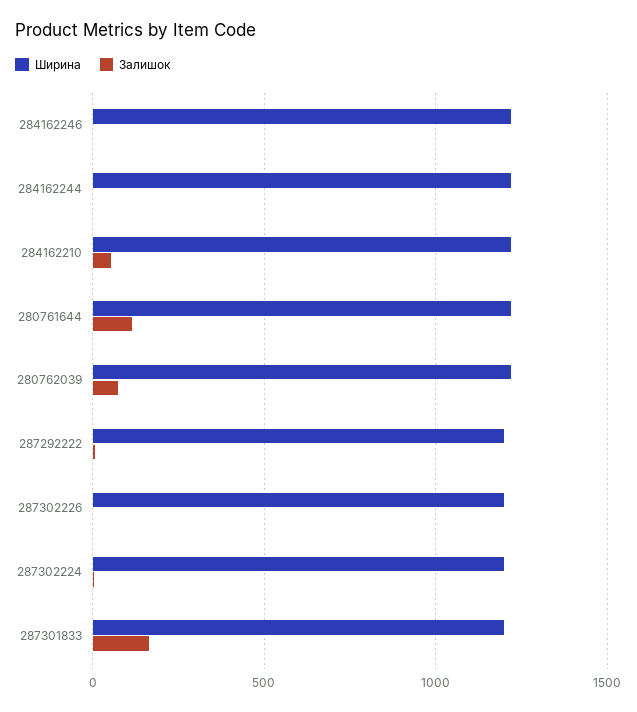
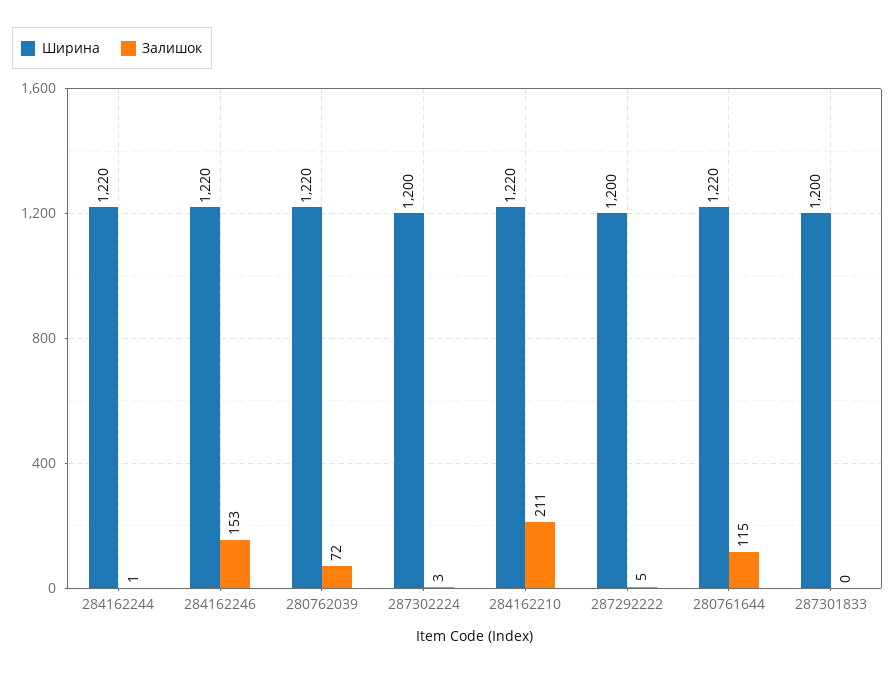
  {
    "Ширина": {
      "284162246": 1220,
      "284162244": 1220,
      "284162210": 1220,
      "280761644": 1220,
      "280762039": 1220,
      "287292222": 1200,
-     "287302226": 1200,
      "287302224": 1200,
      "287301833": 1200
    },
    "Залишок": {
-     "284162246": 0,
+     "284162246": 153,
      "284162244": 1,
-     "284162210": 50,
+     "284162210": 211,
      "280761644": 115,
      "280762039": 72,
      "287292222": 5,
-     "287302226": 0,
      "287302224": 3,
-     "287301833": 150
+     "287301833": 0
    }
  }

